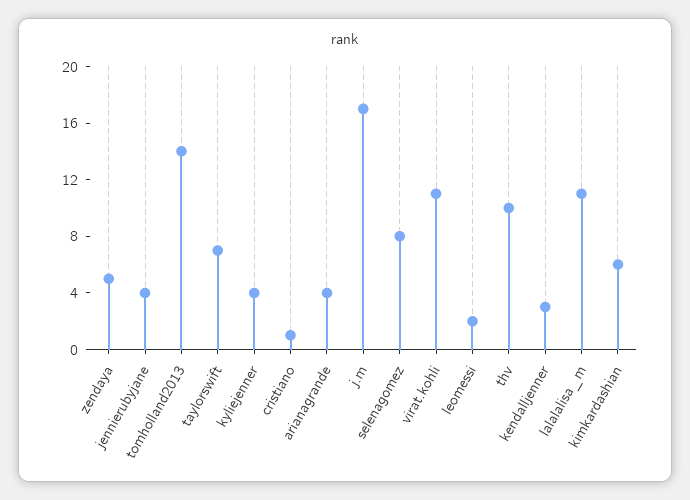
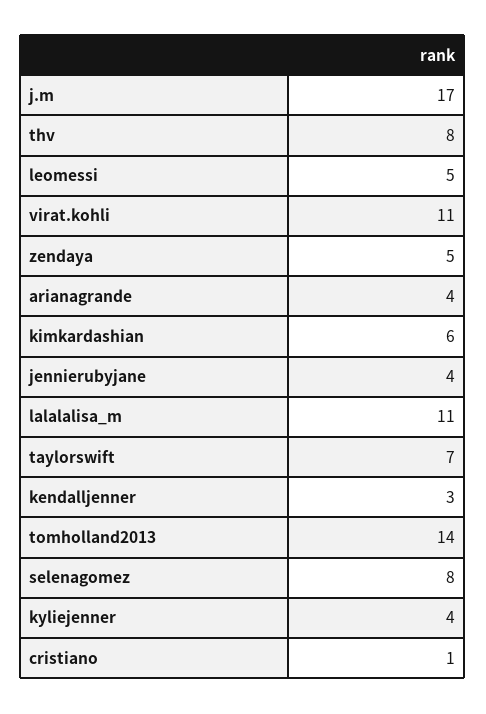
  {
    "zendaya": 5,
    "jennierubyjane": 4,
    "tomholland2013": 14,
    "taylorswift": 7,
    "kyliejenner": 4,
    "cristiano": 1,
    "arianagrande": 4,
    "j.m": 17,
    "selenagomez": 8,
    "virat.kohli": 11,
-   "leomessi": 2,
+   "leomessi": 5,
-   "thv": 10,
+   "thv": 8,
    "kendalljenner": 3,
    "lalalalisa_m": 11,
    "kimkardashian": 6
  }

